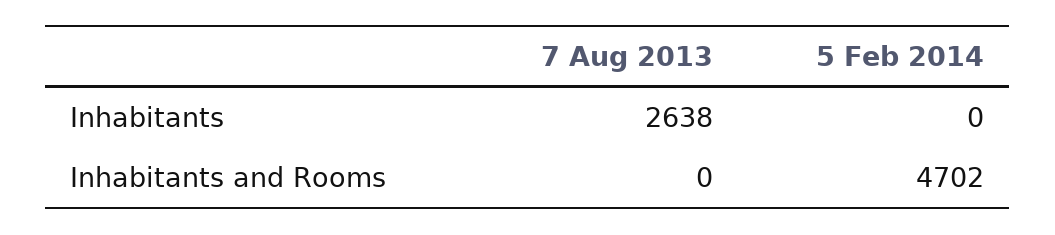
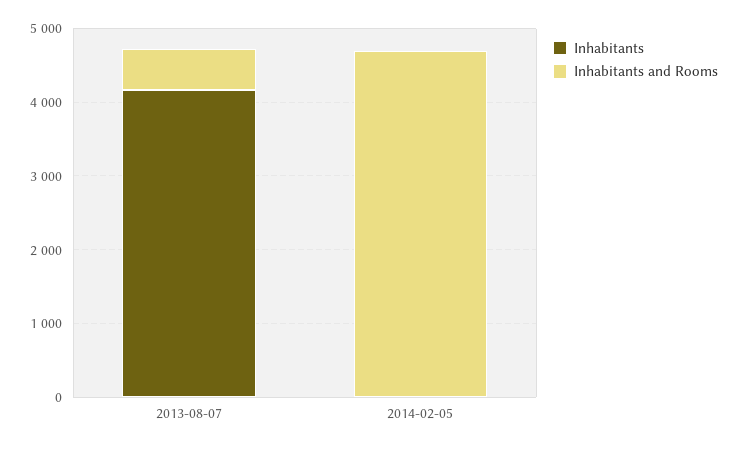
  {
    "Inhabitants": {
-     "7 Aug 2013": 2638,
+     "7 Aug 2013": 4200,
      "5 Feb 2014": 0
    },
    "Inhabitants and Rooms": {
-     "7 Aug 2013": 0,
+     "7 Aug 2013": 600,
      "5 Feb 2014": 4702
    }
  }

